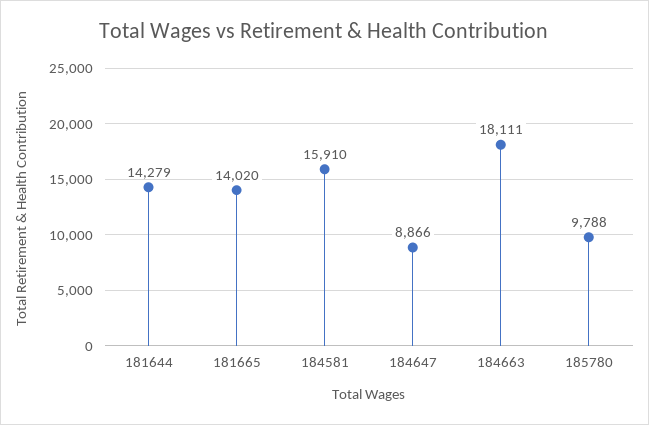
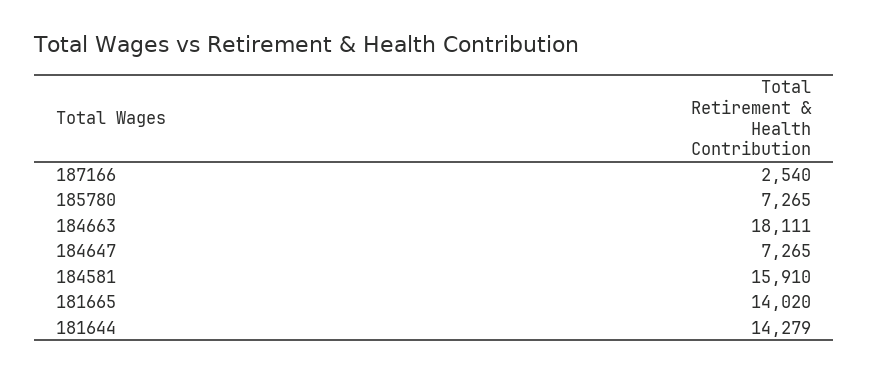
  {
    "181644": 14279,
    "181665": 14020,
    "184581": 15910,
-   "184647": 8866,
+   "184647": 7265,
    "184663": 18111,
-   "185780": 9788
+   "185780": 7265,
+   "187166": 2540
  }

